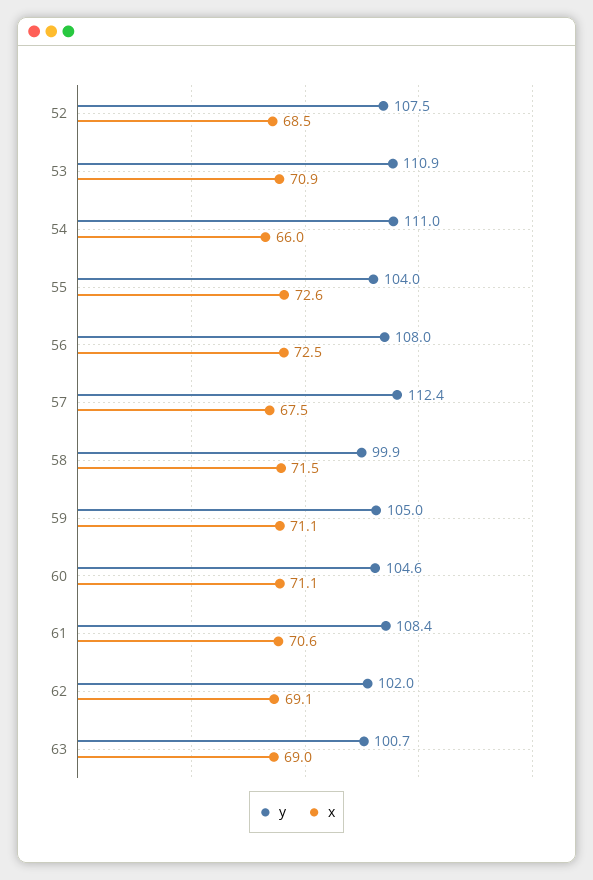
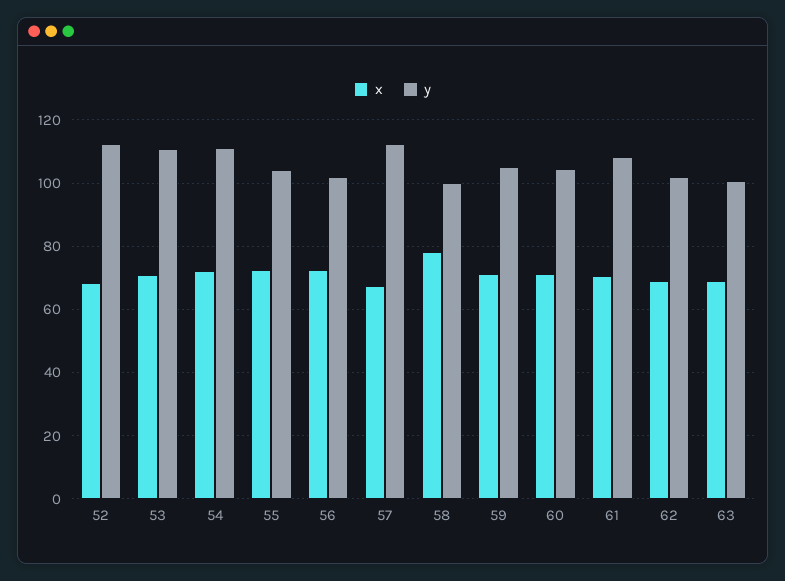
  {
    "y": {
-     "52": 107.5,
+     "52": 112,
      "53": 110.9,
      "54": 111,
      "55": 104,
-     "56": 108,
+     "56": 102,
      "57": 112.4,
      "58": 99.9,
      "59": 105,
      "60": 104.6,
      "61": 108.4,
      "62": 102,
      "63": 100.7
    },
    "x": {
      "52": 68.5,
      "53": 70.9,
-     "54": 66,
+     "54": 72,
      "55": 72.6,
      "56": 72.5,
      "57": 67.5,
-     "58": 71.5,
+     "58": 78,
      "59": 71.1,
      "60": 71.1,
      "61": 70.6,
      "62": 69.1,
      "63": 69
    }
  }

